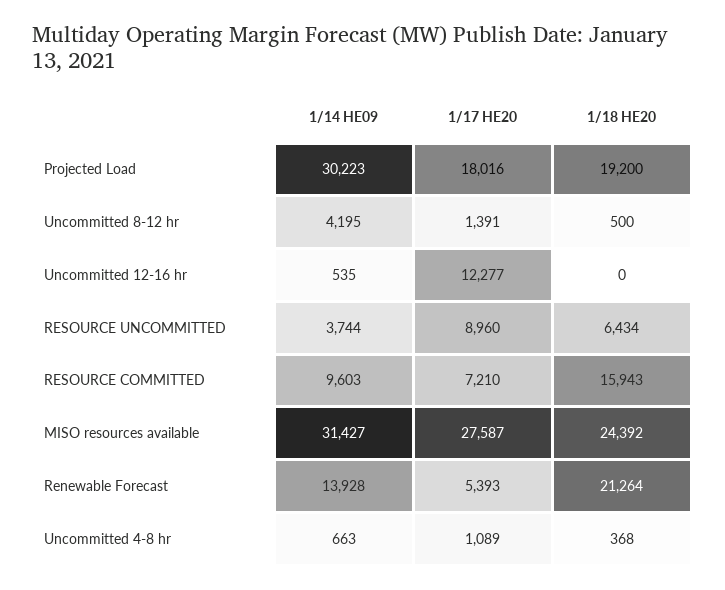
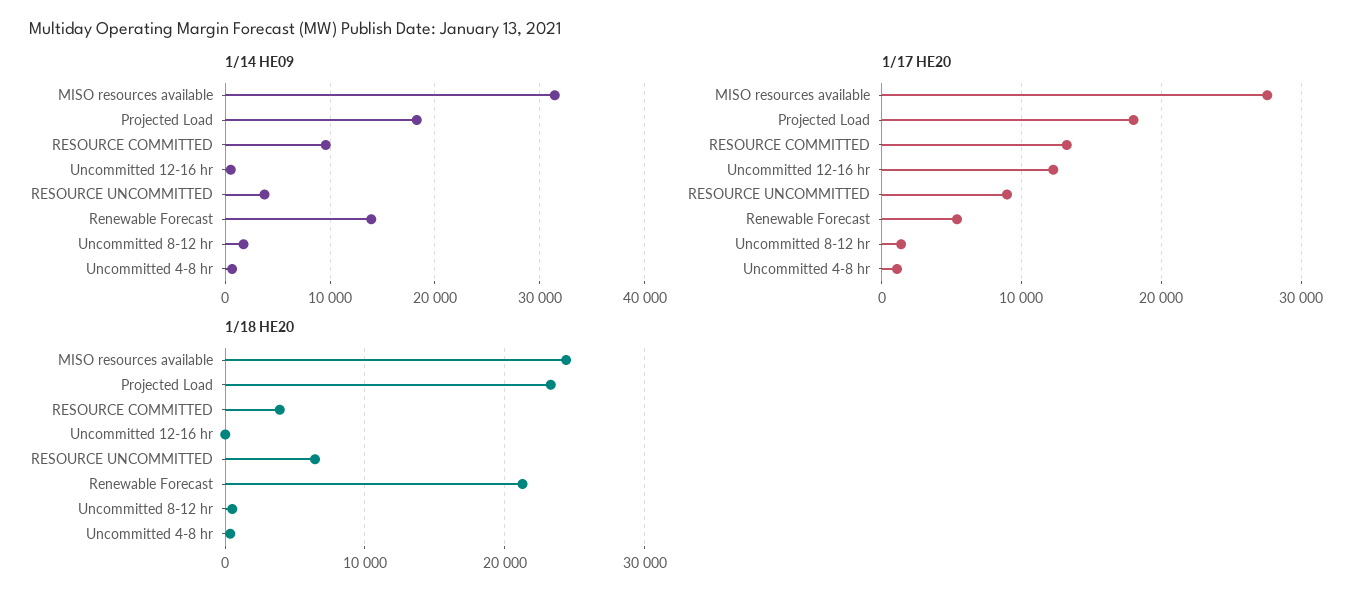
  {
    "1/14 HE09": {
-     "Projected Load": 30223,
+     "Projected Load": 18000,
-     "Uncommitted 8-12 hr": 4195,
+     "Uncommitted 8-12 hr": 2000,
      "Uncommitted 12-16 hr": 535,
      "RESOURCE UNCOMMITTED": 3744,
      "RESOURCE COMMITTED": 9603,
      "MISO resources available": 31427,
      "Renewable Forecast": 13928,
      "Uncommitted 4-8 hr": 663
    },
    "1/17 HE20": {
      "Projected Load": 18016,
      "Uncommitted 8-12 hr": 1391,
      "Uncommitted 12-16 hr": 12277,
      "RESOURCE UNCOMMITTED": 8960,
-     "RESOURCE COMMITTED": 7210,
+     "RESOURCE COMMITTED": 13000,
      "MISO resources available": 27587,
      "Renewable Forecast": 5393,
      "Uncommitted 4-8 hr": 1089
    },
    "1/18 HE20": {
-     "Projected Load": 19200,
+     "Projected Load": 23000,
      "Uncommitted 8-12 hr": 500,
      "Uncommitted 12-16 hr": 0,
      "RESOURCE UNCOMMITTED": 6434,
-     "RESOURCE COMMITTED": 15943,
+     "RESOURCE COMMITTED": 4000,
      "MISO resources available": 24392,
      "Renewable Forecast": 21264,
      "Uncommitted 4-8 hr": 368
    }
  }

